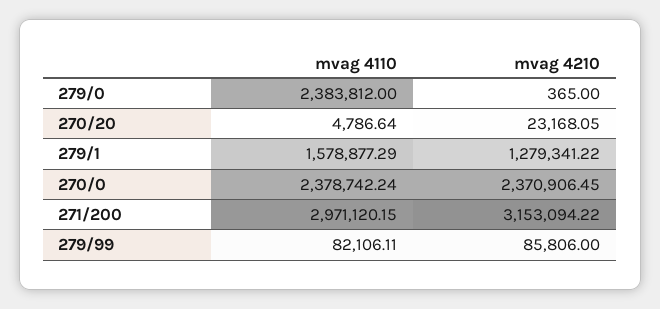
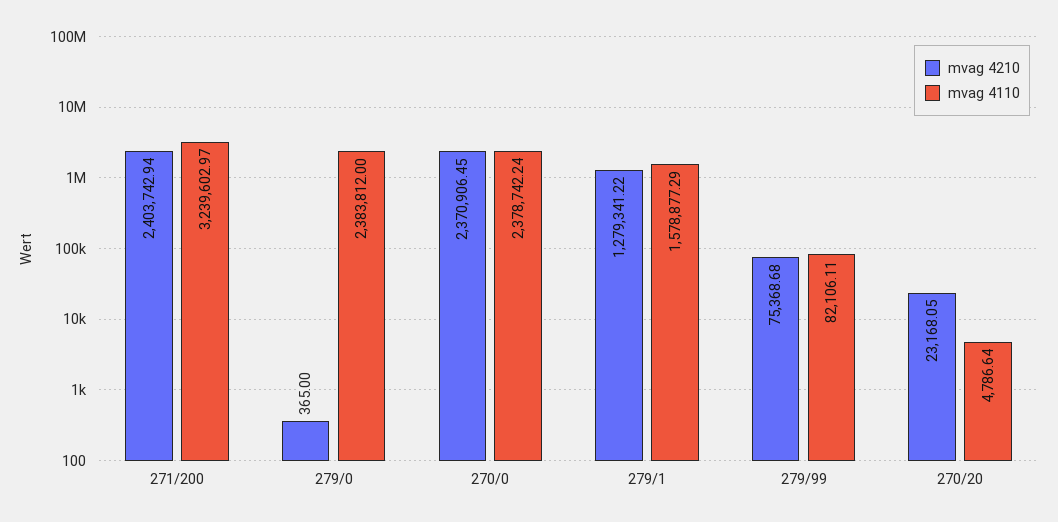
  {
    "mvag 4110": {
      "279/0": 2383812,
      "270/20": 4786.64,
      "279/1": 1578877.29,
      "270/0": 2378742.24,
-     "271/200": 2971120.15,
+     "271/200": 3239602.97,
      "279/99": 82106.11
    },
    "mvag 4210": {
      "279/0": 365,
      "270/20": 23168.05,
      "279/1": 1279341.22,
      "270/0": 2370906.45,
-     "271/200": 3153094.22,
+     "271/200": 2403742.94,
-     "279/99": 85806
+     "279/99": 75368.68
    }
  }

